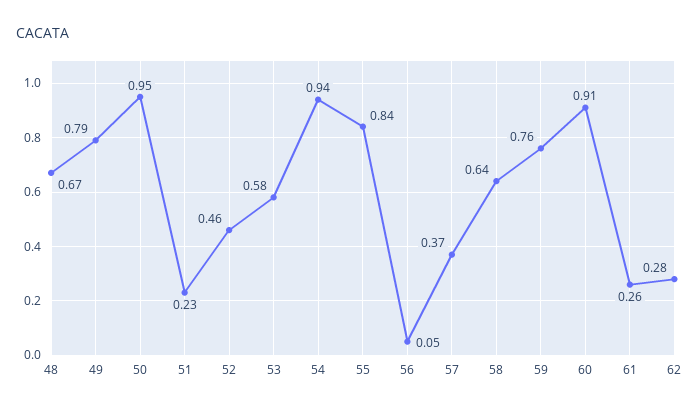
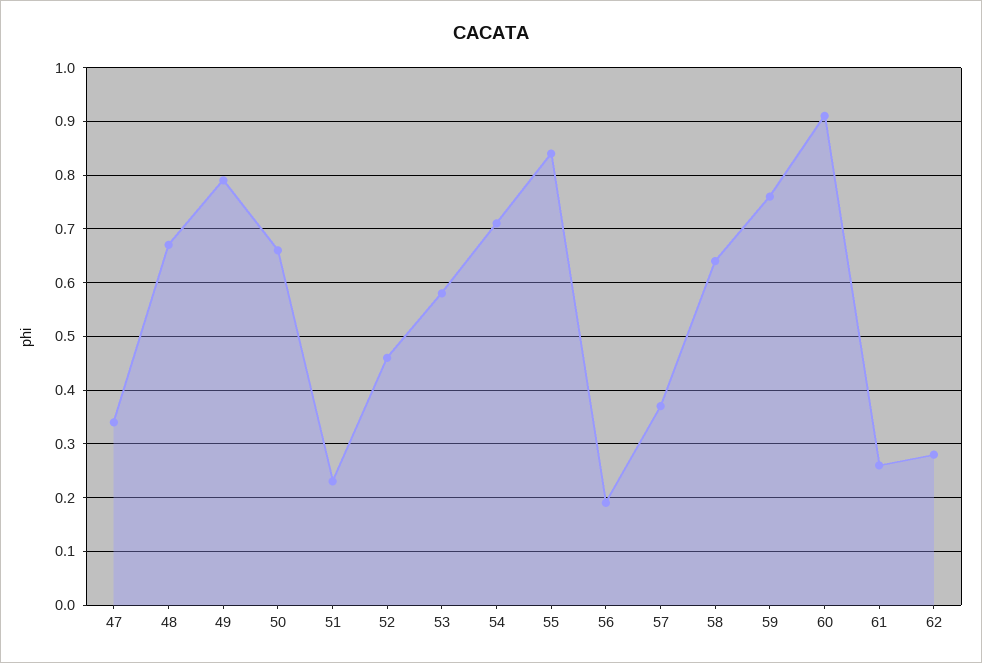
  {
    "48": 0.67,
    "49": 0.79,
-   "50": 0.95,
+   "50": 0.65,
    "51": 0.23,
    "52": 0.46,
    "53": 0.58,
-   "54": 0.94,
+   "54": 0.7,
    "55": 0.84,
-   "56": 0.05,
+   "56": 0.2,
    "57": 0.37,
    "58": 0.64,
    "59": 0.76,
    "60": 0.91,
    "61": 0.26,
-   "62": 0.28
+   "62": 0.28,
+   "47": 0.35
  }

